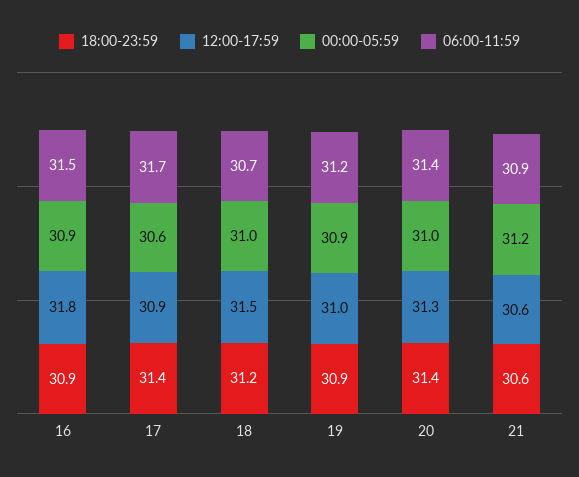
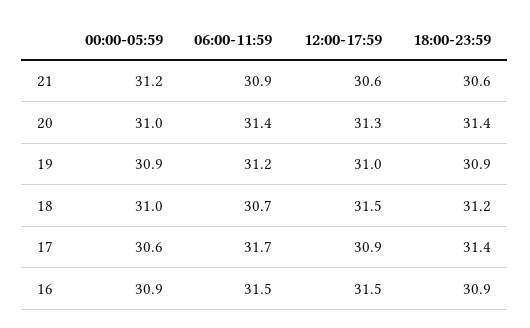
  {
    "18:00-23:59": {
      "16": 30.9,
      "17": 31.4,
      "18": 31.2,
      "19": 30.9,
      "20": 31.4,
      "21": 30.6
    },
    "12:00-17:59": {
-     "16": 31.8,
+     "16": 31.5,
      "17": 30.9,
      "18": 31.5,
      "19": 31,
      "20": 31.3,
      "21": 30.6
    },
    "00:00-05:59": {
      "16": 30.9,
      "17": 30.6,
      "18": 31,
      "19": 30.9,
      "20": 31,
      "21": 31.2
    },
    "06:00-11:59": {
      "16": 31.5,
      "17": 31.7,
      "18": 30.7,
      "19": 31.2,
      "20": 31.4,
      "21": 30.9
    }
  }

